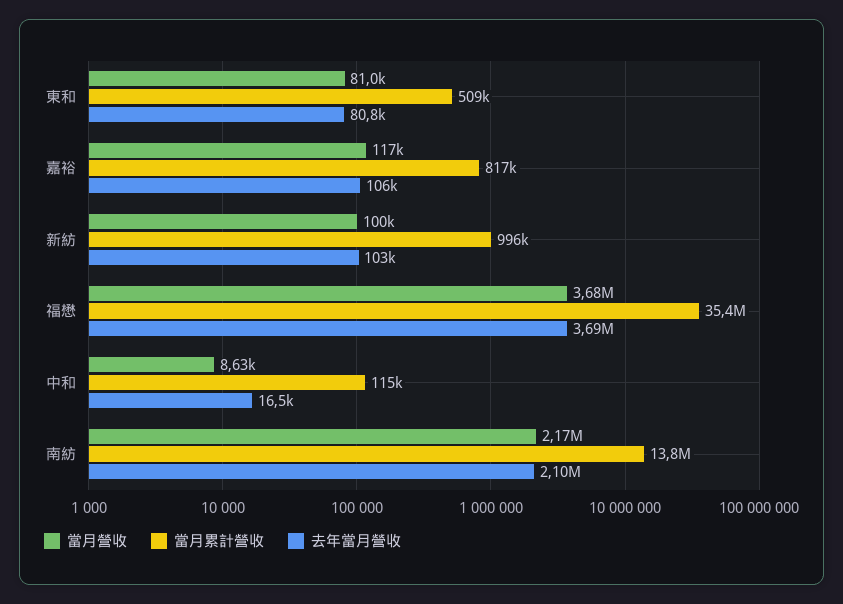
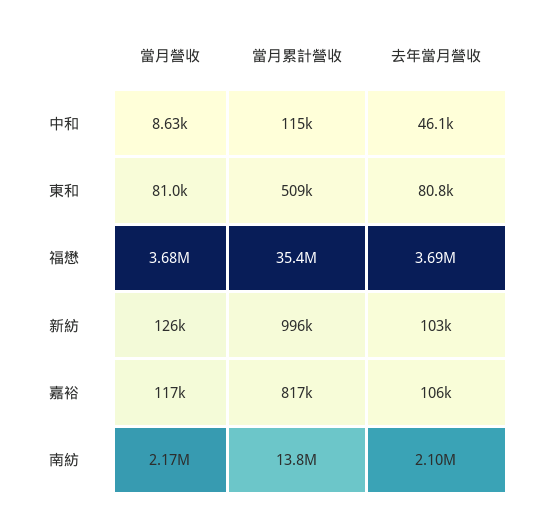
  {
    "當月營收": {
      "東和": 81000,
      "嘉裕": 117000,
-     "新紡": 100000,
+     "新紡": 126000,
      "福懋": 3680000,
      "中和": 8630,
      "南紡": 2170000
    },
    "當月累計營收": {
      "東和": 509000,
      "嘉裕": 817000,
      "新紡": 996000,
      "福懋": 35400000,
      "中和": 115000,
      "南紡": 13800000
    },
    "去年當月營收": {
      "東和": 80800,
      "嘉裕": 106000,
      "新紡": 103000,
      "福懋": 3690000,
-     "中和": 16500,
+     "中和": 46100,
      "南紡": 2100000
    }
  }

